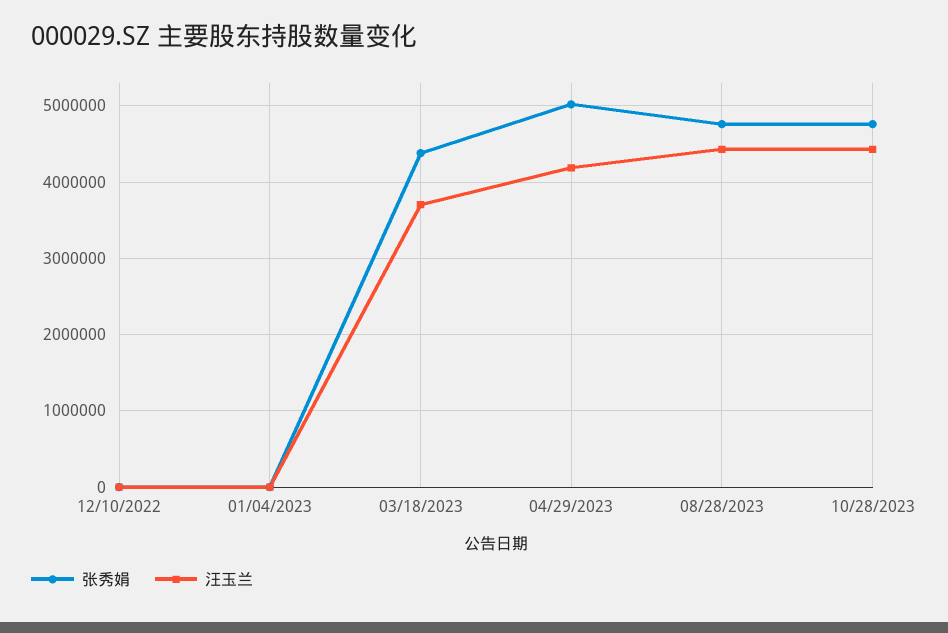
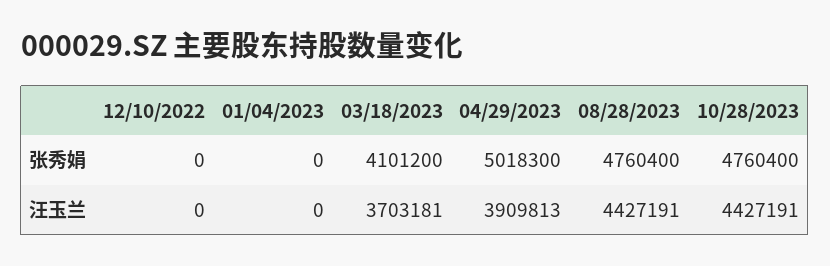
  {
    "张秀娟": {
      "12/10/2022": 0,
      "01/04/2023": 0,
-     "03/18/2023": 4400000,
+     "03/18/2023": 4101200,
      "04/29/2023": 5018300,
      "08/28/2023": 4760400,
      "10/28/2023": 4760400
    },
    "汪玉兰": {
      "12/10/2022": 0,
      "01/04/2023": 0,
      "03/18/2023": 3703181,
-     "04/29/2023": 4200000,
+     "04/29/2023": 3909813,
      "08/28/2023": 4427191,
      "10/28/2023": 4427191
    }
  }

